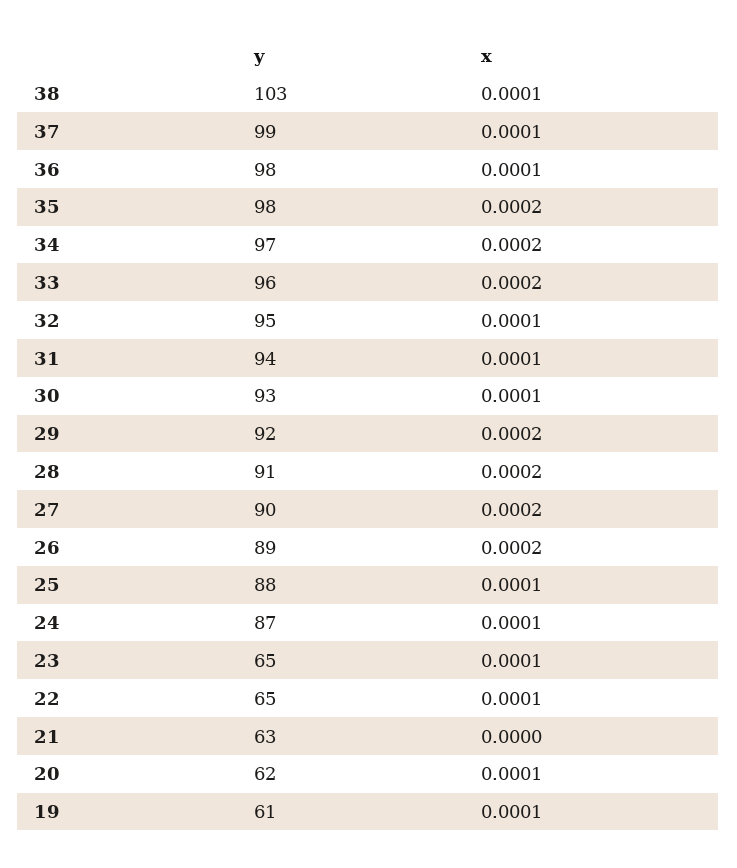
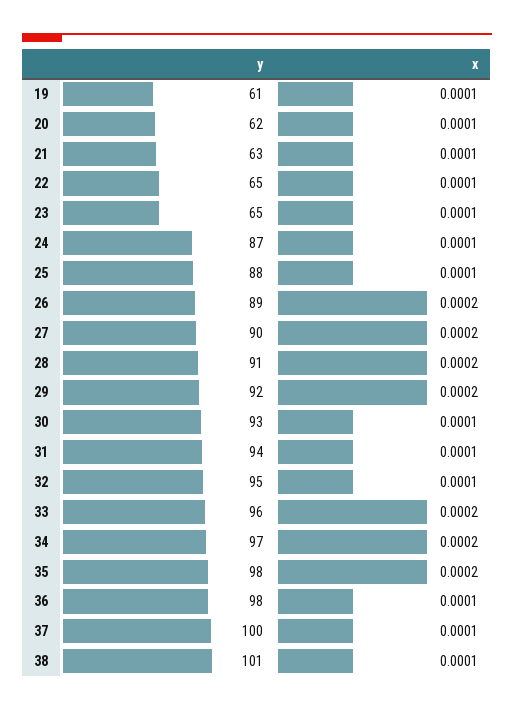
  {
    "y": {
-     "38": 103,
+     "38": 101,
-     "37": 99,
+     "37": 100,
      "36": 98,
      "35": 98,
      "34": 97,
      "33": 96,
      "32": 95,
      "31": 94,
      "30": 93,
      "29": 92,
      "28": 91,
      "27": 90,
      "26": 89,
      "25": 88,
      "24": 87,
      "23": 65,
      "22": 65,
      "21": 63,
      "20": 62,
      "19": 61
    },
    "x": {
      "38": 0.0001,
      "37": 0.0001,
      "36": 0.0001,
      "35": 0.0002,
      "34": 0.0002,
      "33": 0.0002,
      "32": 0.0001,
      "31": 0.0001,
      "30": 0.0001,
      "29": 0.0002,
      "28": 0.0002,
      "27": 0.0002,
      "26": 0.0002,
      "25": 0.0001,
      "24": 0.0001,
      "23": 0.0001,
      "22": 0.0001,
-     "21": 0,
+     "21": 0.0001,
      "20": 0.0001,
      "19": 0.0001
    }
  }

